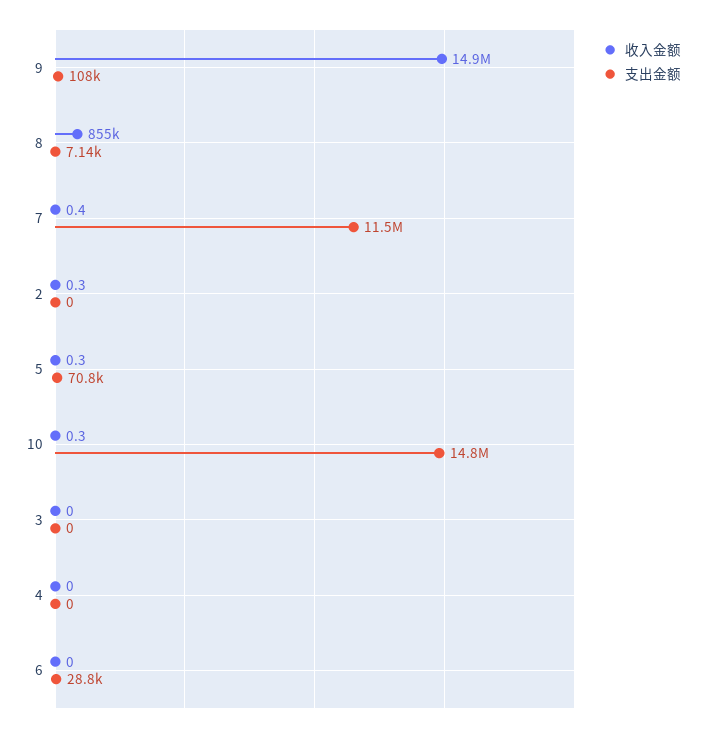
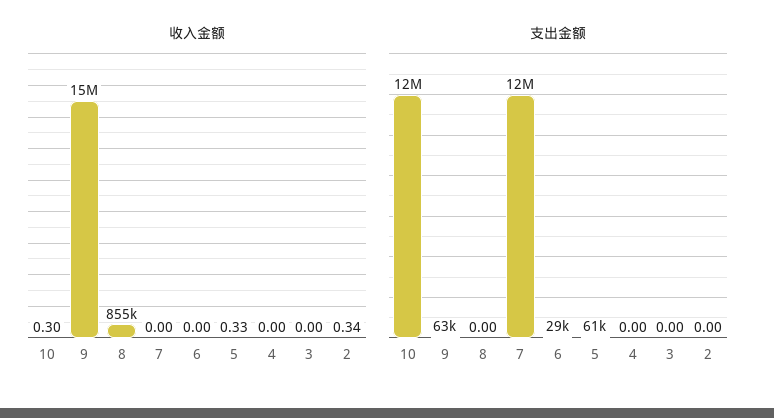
  {
    "收入金额": {
      "9": 14900000,
      "8": 855000,
-     "7": 0.4,
+     "7": 0,
      "2": 0.34,
      "5": 0.33,
      "10": 0.3,
      "3": 0,
      "4": 0,
      "6": 0
    },
    "支出金额": {
-     "9": 108000,
+     "9": 63000,
-     "8": 7140,
+     "8": 0,
      "7": 11500000,
      "2": 0,
-     "5": 70800,
+     "5": 61000,
-     "10": 14800000,
+     "10": 12000000,
      "3": 0,
      "4": 0,
      "6": 28800
    }
  }

